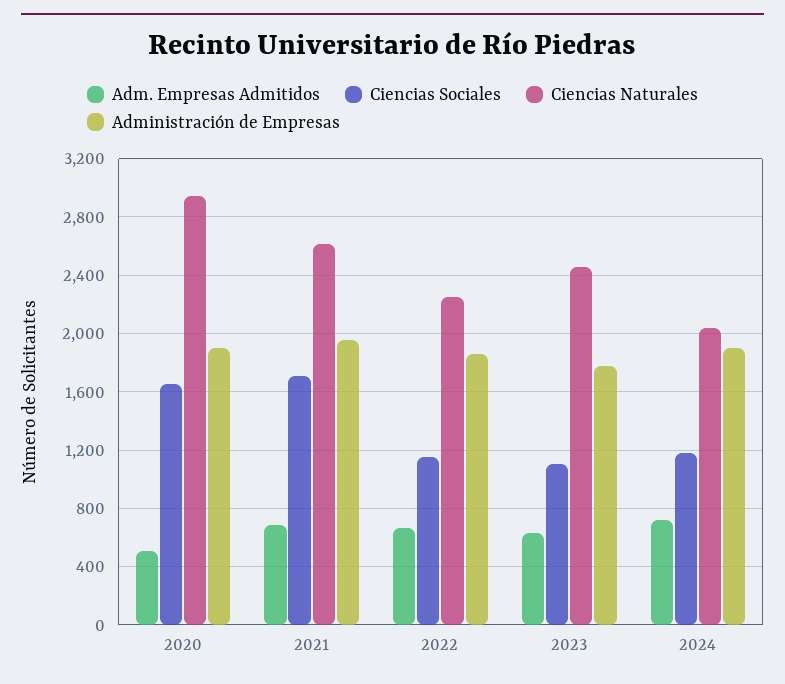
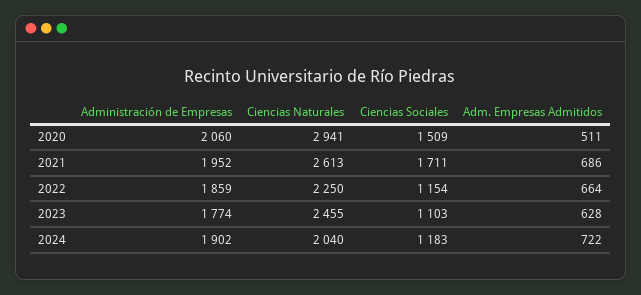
  {
    "Adm. Empresas Admitidos": {
      "2020": 511,
      "2021": 686,
      "2022": 664,
      "2023": 628,
      "2024": 722
    },
    "Ciencias Sociales": {
-     "2020": 1650,
+     "2020": 1509,
      "2021": 1711,
      "2022": 1154,
      "2023": 1103,
      "2024": 1183
    },
    "Ciencias Naturales": {
      "2020": 2941,
      "2021": 2613,
      "2022": 2250,
      "2023": 2455,
      "2024": 2040
    },
    "Administración de Empresas": {
-     "2020": 1900,
+     "2020": 2060,
      "2021": 1952,
      "2022": 1859,
      "2023": 1774,
      "2024": 1902
    }
  }

